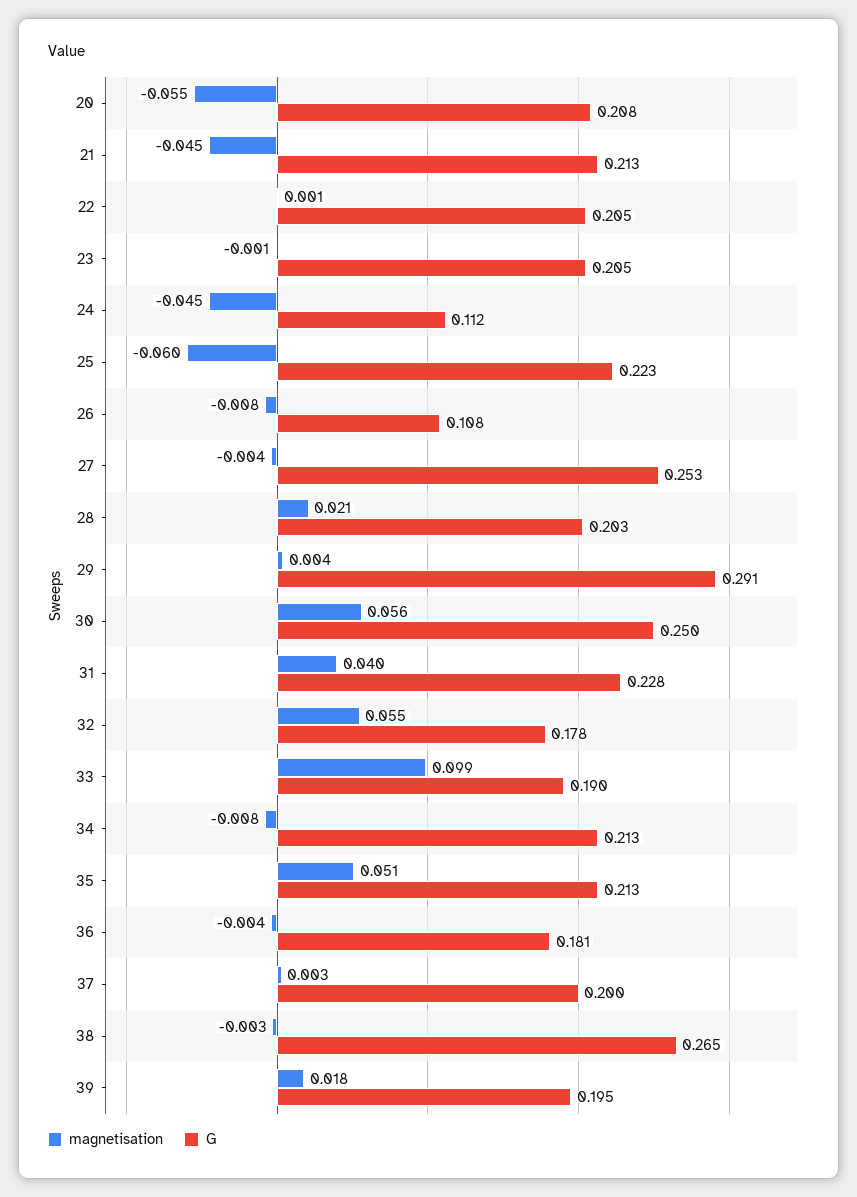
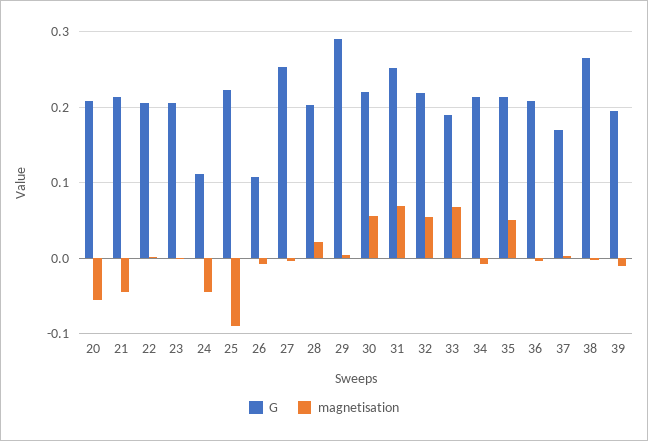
  {
    "magnetisation": {
      "20": -0.055,
      "21": -0.045,
      "22": 0.001,
      "23": -0.001,
      "24": -0.045,
-     "25": -0.06,
+     "25": -0.09,
      "26": -0.008,
      "27": -0.004,
      "28": 0.021,
      "29": 0.004,
      "30": 0.056,
-     "31": 0.04,
+     "31": 0.07,
      "32": 0.055,
-     "33": 0.099,
+     "33": 0.07,
      "34": -0.008,
      "35": 0.051,
      "36": -0.004,
      "37": 0.003,
      "38": -0.003,
-     "39": 0.018
+     "39": -0.01
    },
    "G": {
      "20": 0.208,
      "21": 0.213,
      "22": 0.205,
      "23": 0.205,
      "24": 0.112,
      "25": 0.223,
      "26": 0.108,
      "27": 0.253,
      "28": 0.203,
      "29": 0.291,
-     "30": 0.25,
+     "30": 0.22,
-     "31": 0.228,
+     "31": 0.25,
-     "32": 0.178,
+     "32": 0.22,
      "33": 0.19,
      "34": 0.213,
      "35": 0.213,
-     "36": 0.181,
+     "36": 0.21,
-     "37": 0.2,
+     "37": 0.17,
      "38": 0.265,
      "39": 0.195
    }
  }

